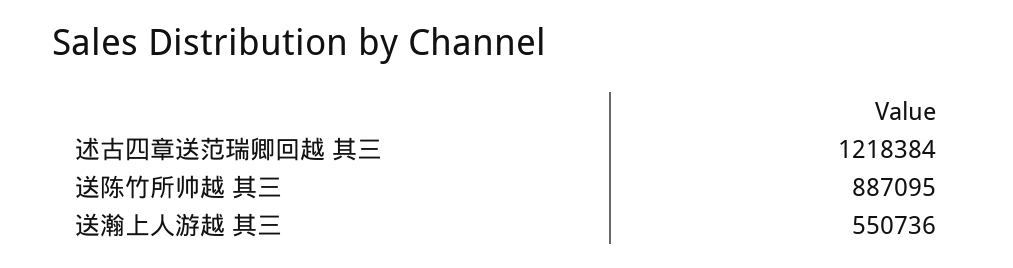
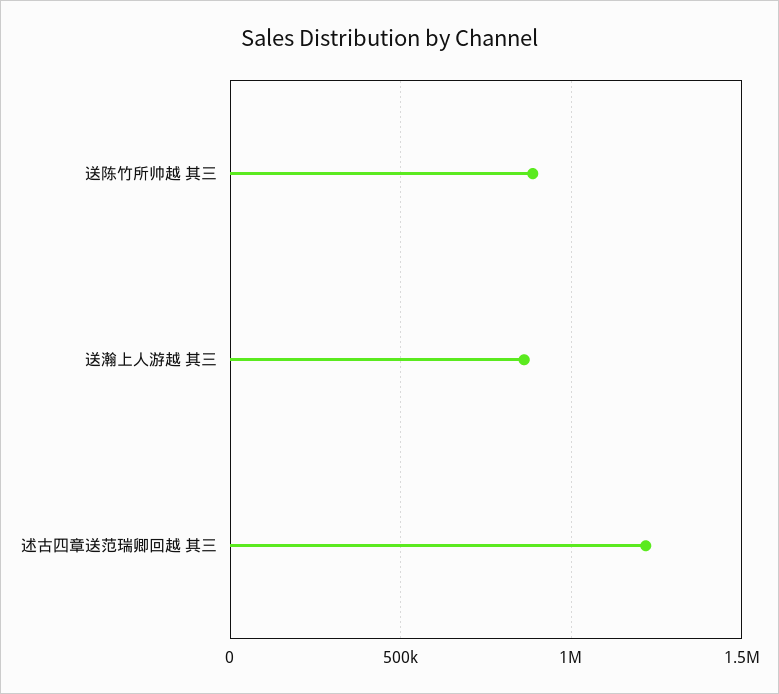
  {
    "述古四章送范瑞卿回越 其三": 1218384,
    "送陈竹所帅越 其三": 887095,
-   "送瀚上人游越 其三": 550736
+   "送瀚上人游越 其三": 850000
  }

